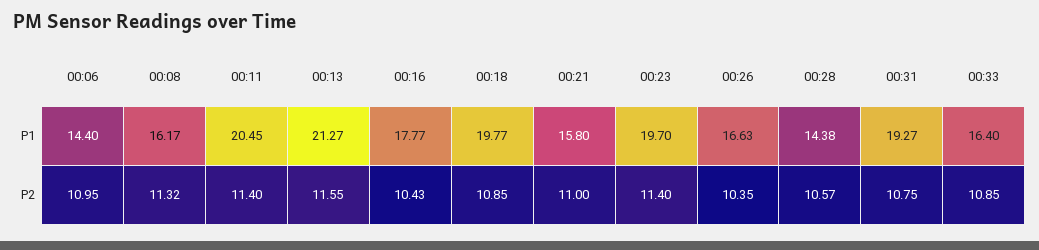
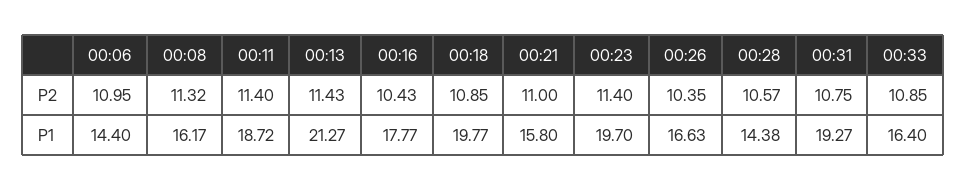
  {
    "00:06": {
      "P1": 14.4,
      "P2": 10.95
    },
    "00:08": {
      "P1": 16.17,
      "P2": 11.32
    },
    "00:11": {
-     "P1": 20.45,
+     "P1": 18.72,
      "P2": 11.4
    },
    "00:13": {
      "P1": 21.27,
-     "P2": 11.55
+     "P2": 11.43
    },
    "00:16": {
      "P1": 17.77,
      "P2": 10.43
    },
    "00:18": {
      "P1": 19.77,
      "P2": 10.85
    },
    "00:21": {
      "P1": 15.8,
      "P2": 11
    },
    "00:23": {
      "P1": 19.7,
      "P2": 11.4
    },
    "00:26": {
      "P1": 16.63,
      "P2": 10.35
    },
    "00:28": {
      "P1": 14.38,
      "P2": 10.57
    },
    "00:31": {
      "P1": 19.27,
      "P2": 10.75
    },
    "00:33": {
      "P1": 16.4,
      "P2": 10.85
    }
  }

